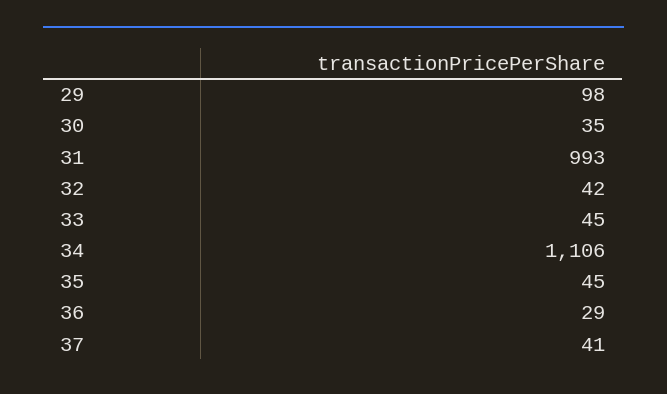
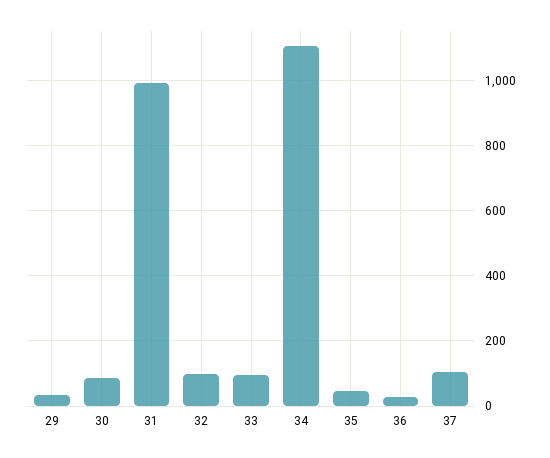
  {
-   "29": 98,
+   "29": 40,
-   "30": 35,
+   "30": 80,
    "31": 993,
-   "32": 42,
+   "32": 100,
-   "33": 45,
+   "33": 100,
    "34": 1106,
    "35": 45,
    "36": 29,
-   "37": 41
+   "37": 100
  }

